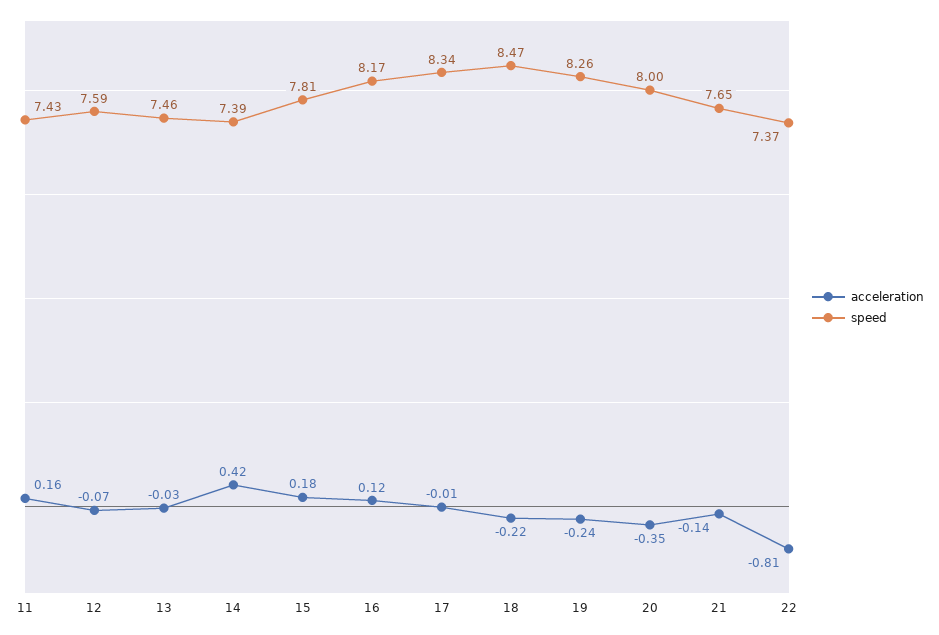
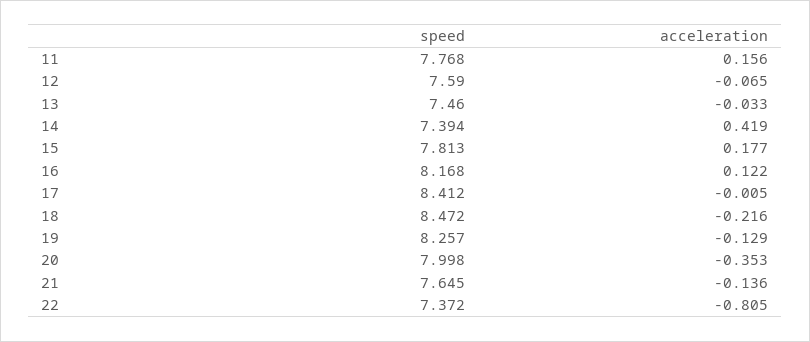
  {
    "acceleration": {
      "11": 0.156,
      "12": -0.065,
      "13": -0.033,
      "14": 0.419,
      "15": 0.177,
      "16": 0.122,
      "17": -0.005,
      "18": -0.216,
-     "19": -0.24,
+     "19": -0.129,
      "20": -0.353,
      "21": -0.136,
      "22": -0.805
    },
    "speed": {
-     "11": 7.43,
+     "11": 7.768,
      "12": 7.59,
      "13": 7.46,
      "14": 7.394,
      "15": 7.813,
      "16": 8.168,
-     "17": 8.34,
+     "17": 8.412,
      "18": 8.472,
      "19": 8.257,
      "20": 7.998,
      "21": 7.645,
      "22": 7.372
    }
  }

